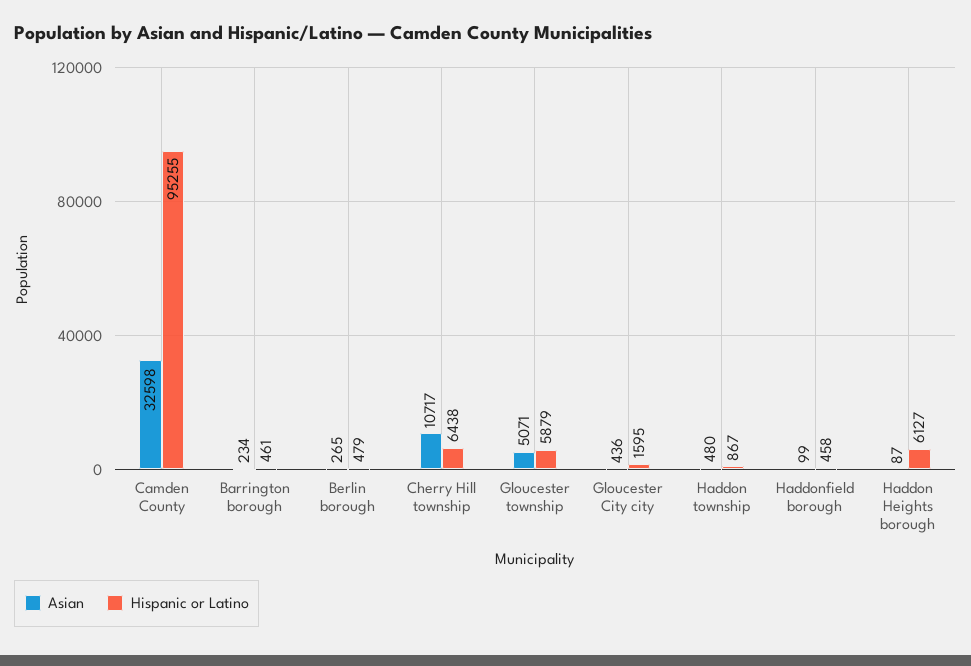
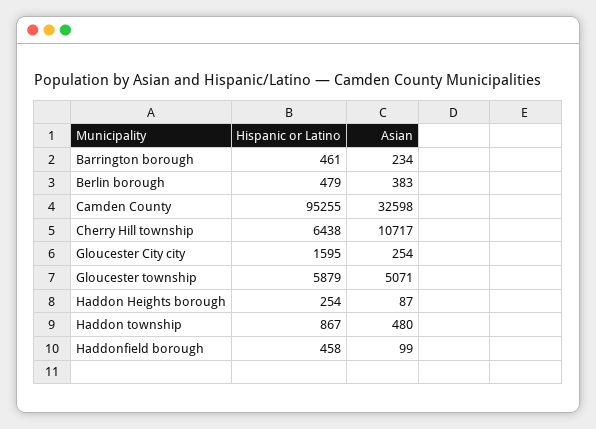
  {
    "Asian": {
      "Camden County": 32598,
      "Barrington borough": 234,
-     "Berlin borough": 265,
+     "Berlin borough": 383,
      "Cherry Hill township": 10717,
      "Gloucester township": 5071,
-     "Gloucester City city": 436,
+     "Gloucester City city": 254,
      "Haddon township": 480,
      "Haddonfield borough": 99,
      "Haddon Heights borough": 87
    },
    "Hispanic or Latino": {
      "Camden County": 95255,
      "Barrington borough": 461,
      "Berlin borough": 479,
      "Cherry Hill township": 6438,
      "Gloucester township": 5879,
      "Gloucester City city": 1595,
      "Haddon township": 867,
      "Haddonfield borough": 458,
-     "Haddon Heights borough": 6127
+     "Haddon Heights borough": 254
    }
  }

